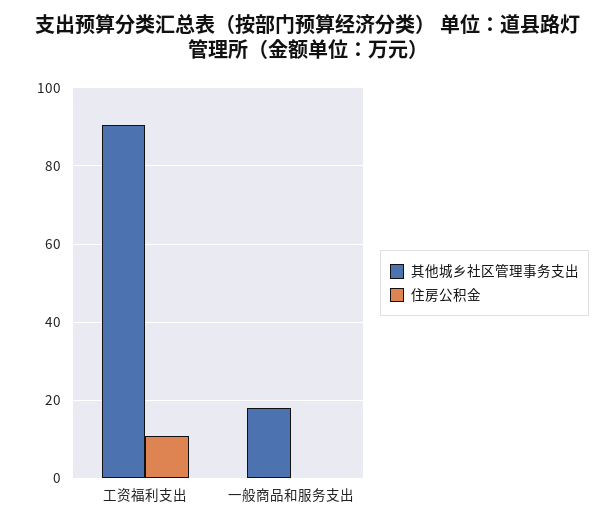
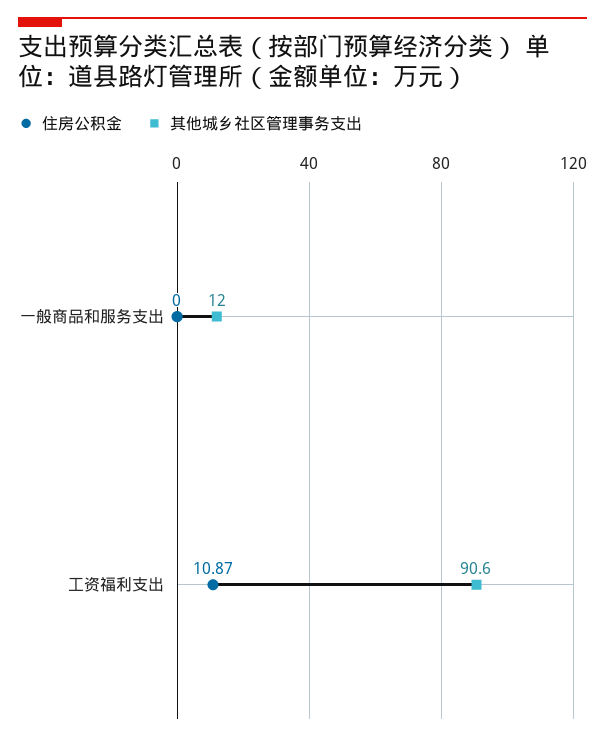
  {
    "其他城乡社区管理事务支出": {
      "工资福利支出": 90.6,
-     "一般商品和服务支出": 18
+     "一般商品和服务支出": 12
    },
    "住房公积金": {
      "工资福利支出": 10.87,
      "一般商品和服务支出": 0
    }
  }

